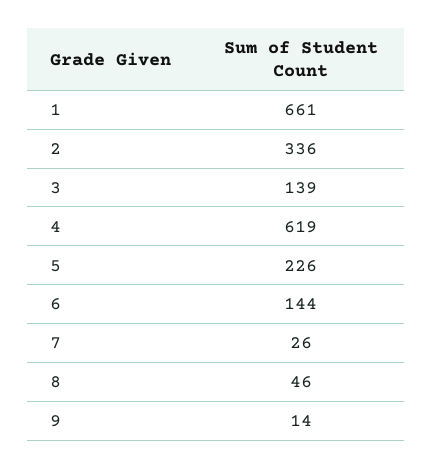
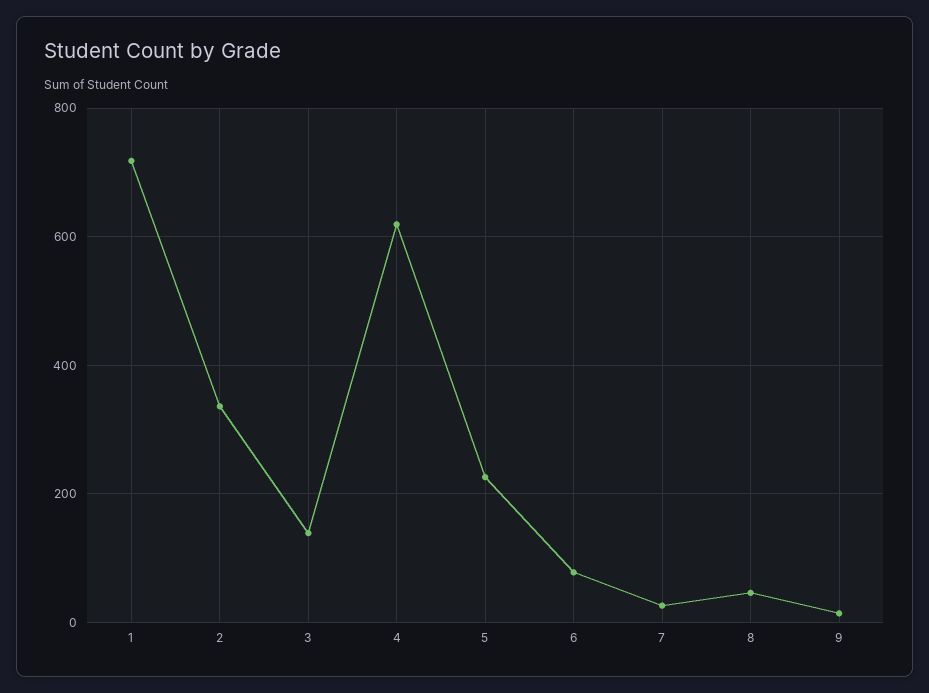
  {
-   "1": 661,
+   "1": 720,
    "2": 336,
    "3": 139,
    "4": 619,
    "5": 226,
-   "6": 144,
+   "6": 80,
    "7": 26,
    "8": 46,
    "9": 14
  }

